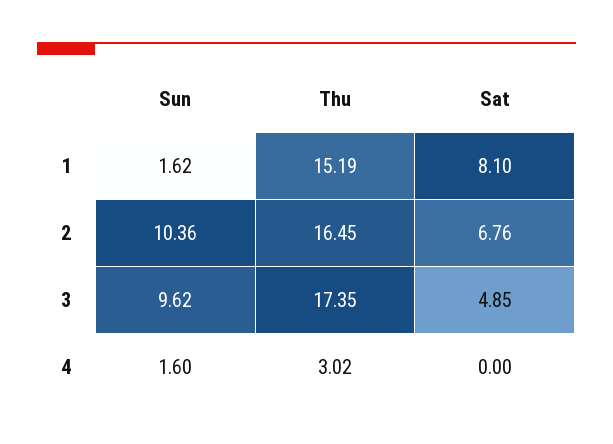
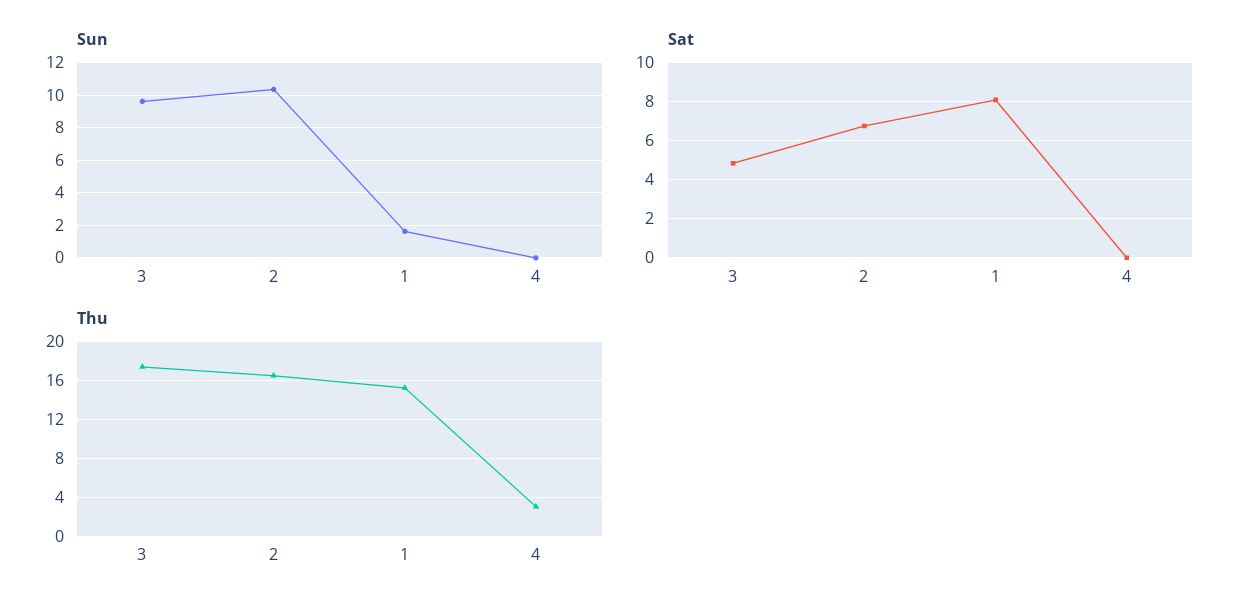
  {
    "Sun": {
      "1": 1.62,
      "2": 10.36,
      "3": 9.62,
-     "4": 1.6
+     "4": 0
    },
    "Thu": {
      "1": 15.19,
      "2": 16.45,
      "3": 17.35,
      "4": 3.02
    },
    "Sat": {
      "1": 8.1,
      "2": 6.76,
      "3": 4.85,
      "4": 0
    }
  }

